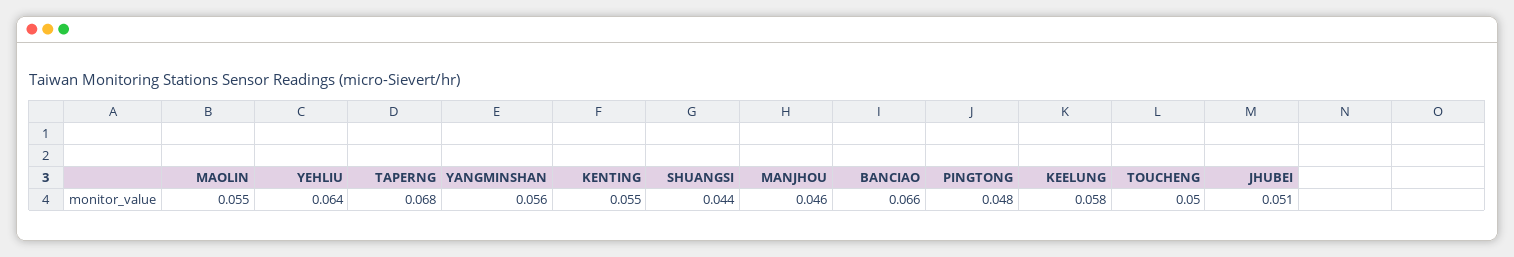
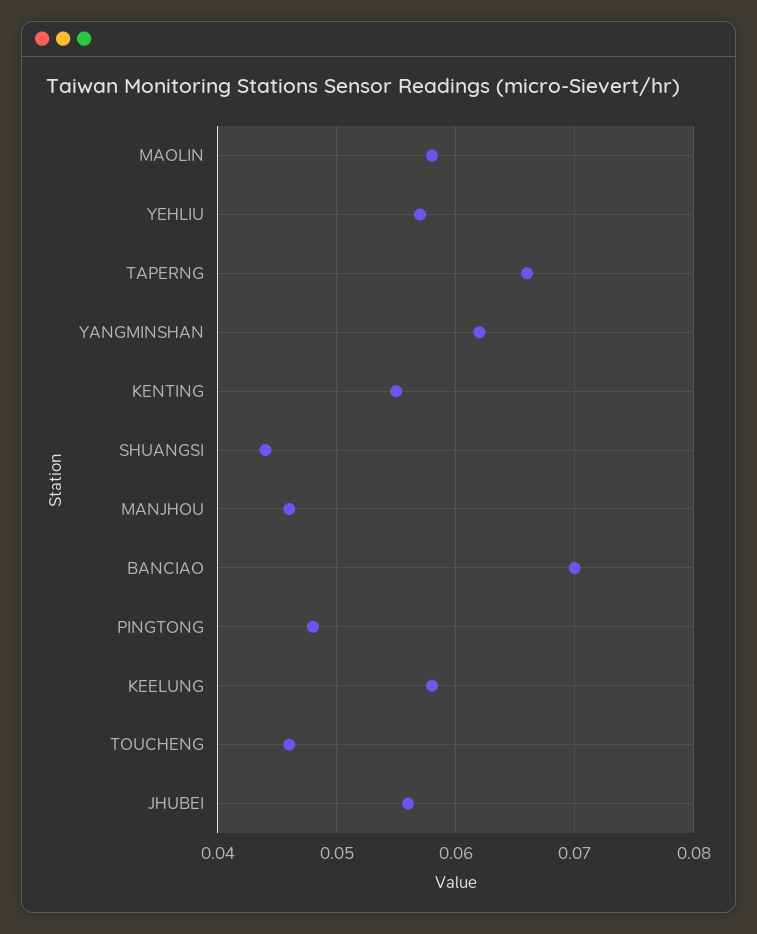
  {
-   "MAOLIN": 0.055,
+   "MAOLIN": 0.058,
-   "YEHLIU": 0.064,
+   "YEHLIU": 0.057,
-   "TAPERNG": 0.068,
+   "TAPERNG": 0.066,
-   "YANGMINSHAN": 0.056,
+   "YANGMINSHAN": 0.062,
    "KENTING": 0.055,
    "SHUANGSI": 0.044,
    "MANJHOU": 0.046,
-   "BANCIAO": 0.066,
+   "BANCIAO": 0.07,
    "PINGTONG": 0.048,
    "KEELUNG": 0.058,
-   "TOUCHENG": 0.05,
+   "TOUCHENG": 0.046,
-   "JHUBEI": 0.051
+   "JHUBEI": 0.056
  }

